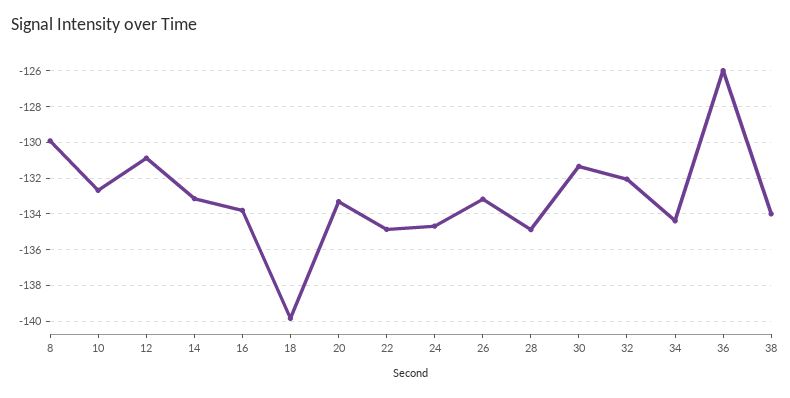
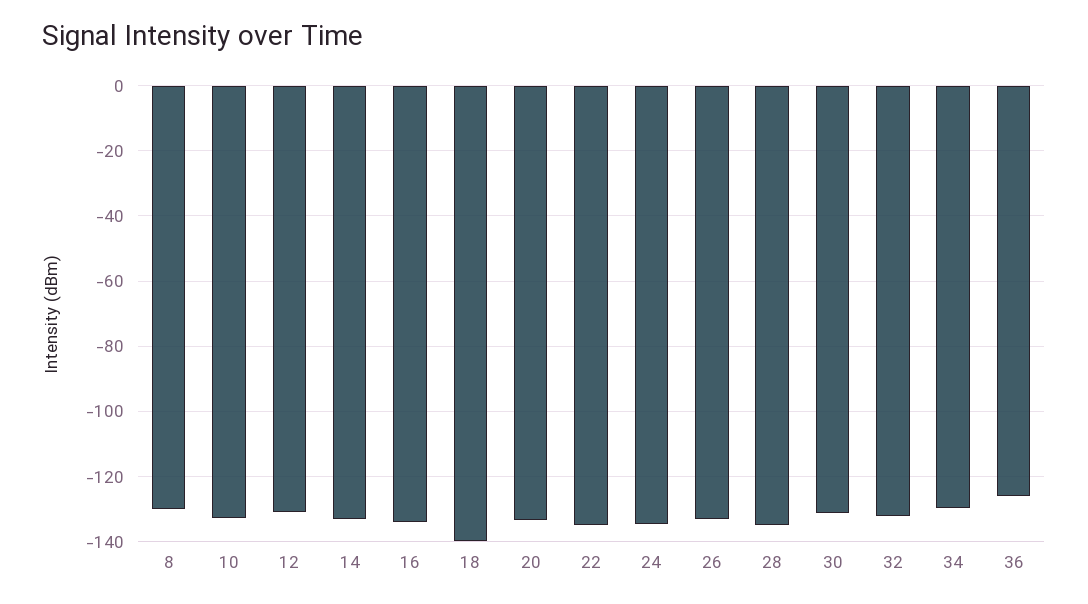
  {
    "8": -130,
    "10": -132.5,
    "12": -131,
    "14": -133,
    "16": -134,
    "18": -140,
    "20": -133.5,
    "22": -135,
    "24": -134.5,
    "26": -133,
    "28": -135,
    "30": -131.5,
    "32": -132,
-   "34": -134.5,
+   "34": -130,
-   "36": -126,
+   "36": -126
-   "38": -134
  }

